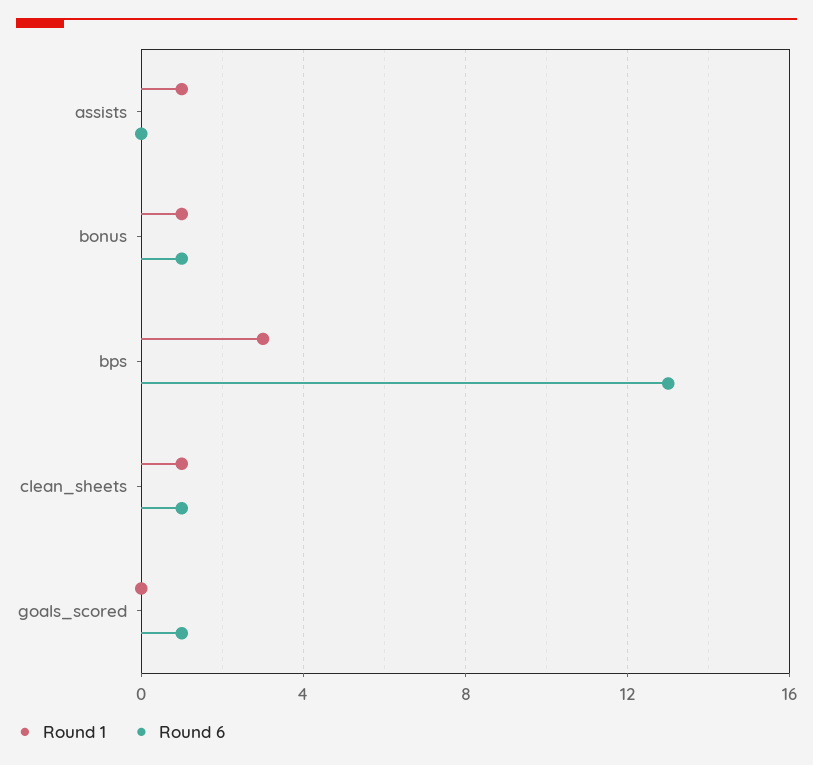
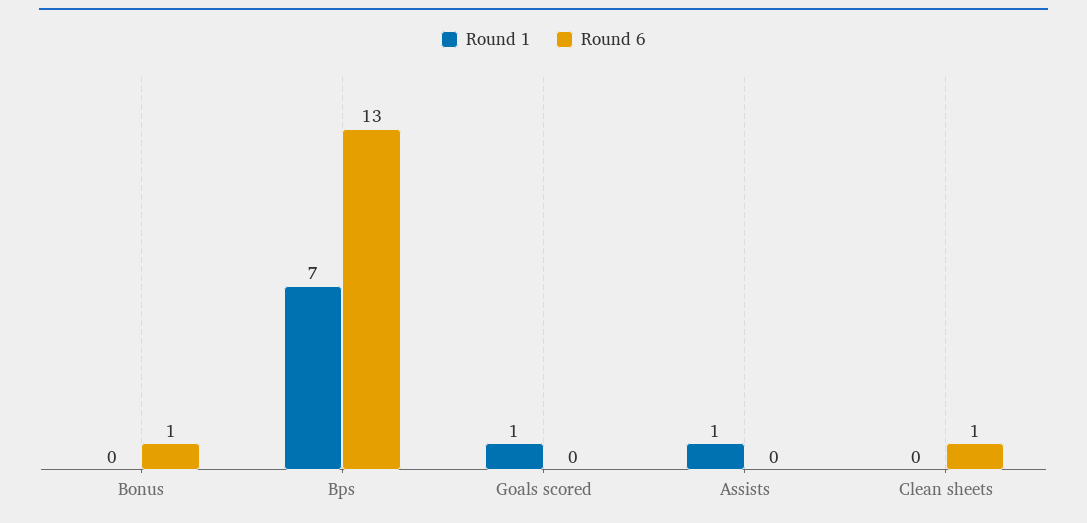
  {
    "Round 1": {
      "assists": 1,
-     "bonus": 1,
+     "bonus": 0,
-     "bps": 3,
+     "bps": 7,
-     "clean_sheets": 1,
+     "clean_sheets": 0,
-     "goals_scored": 0
+     "goals_scored": 1
    },
    "Round 6": {
      "assists": 0,
      "bonus": 1,
      "bps": 13,
      "clean_sheets": 1,
-     "goals_scored": 1
+     "goals_scored": 0
    }
  }

